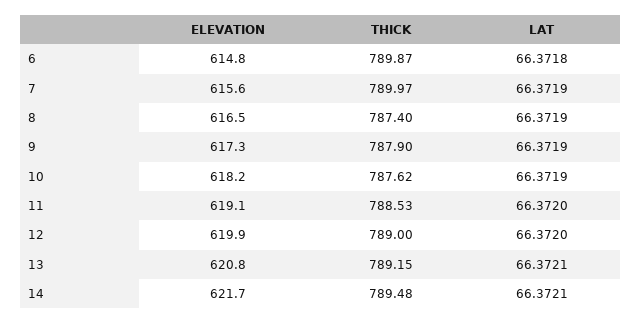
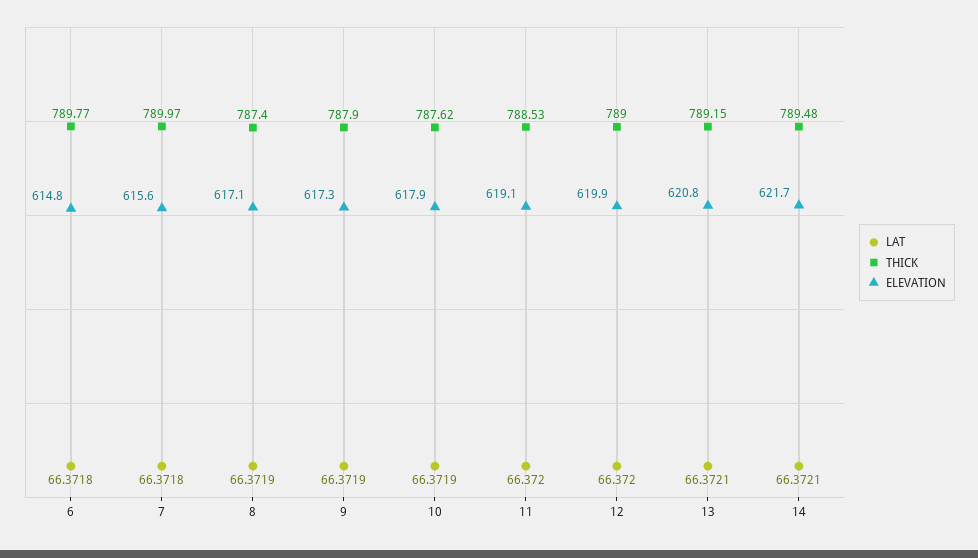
  {
    "ELEVATION": {
      "6": 614.8,
      "7": 615.6,
-     "8": 616.5,
+     "8": 617.1,
      "9": 617.3,
-     "10": 618.2,
+     "10": 617.9,
      "11": 619.1,
      "12": 619.9,
      "13": 620.8,
      "14": 621.7
    },
    "THICK": {
-     "6": 789.87,
+     "6": 789.77,
      "7": 789.97,
      "8": 787.4,
      "9": 787.9,
      "10": 787.62,
      "11": 788.53,
      "12": 789,
      "13": 789.15,
      "14": 789.48
    },
    "LAT": {
      "6": 66.3718,
-     "7": 66.3719,
+     "7": 66.3718,
      "8": 66.3719,
      "9": 66.3719,
      "10": 66.3719,
      "11": 66.372,
      "12": 66.372,
      "13": 66.3721,
      "14": 66.3721
    }
  }

